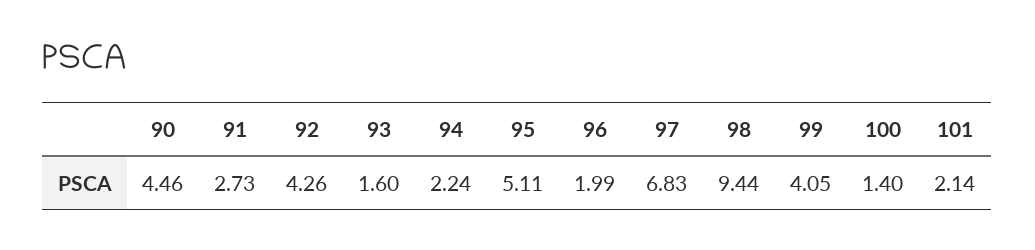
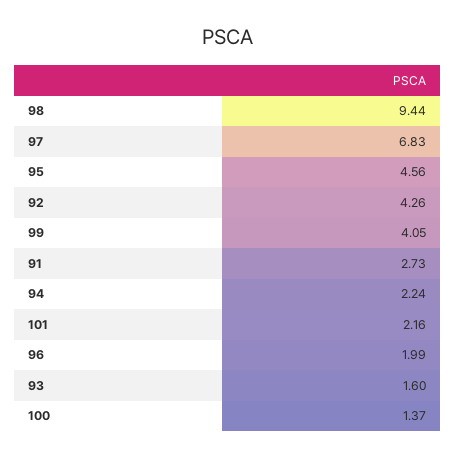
  {
-   "90": 4.46,
    "91": 2.73,
    "92": 4.26,
    "93": 1.6,
    "94": 2.24,
-   "95": 5.11,
+   "95": 4.56,
    "96": 1.99,
    "97": 6.83,
    "98": 9.44,
    "99": 4.05,
-   "100": 1.4,
+   "100": 1.37,
-   "101": 2.14
+   "101": 2.16
  }

